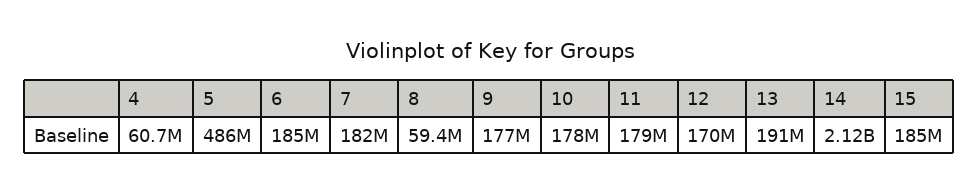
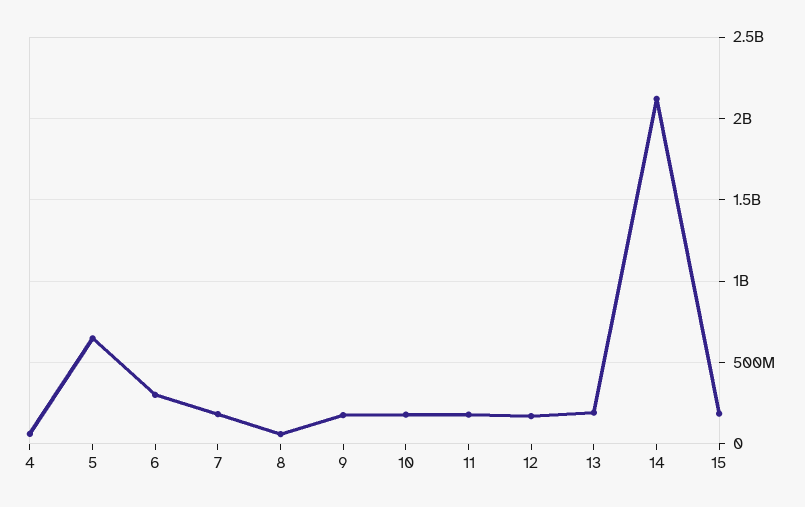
  {
    "4": 60700000,
-   "5": 486000000,
+   "5": 650000000,
-   "6": 185000000,
+   "6": 300000000,
    "7": 182000000,
    "8": 59400000,
    "9": 177000000,
    "10": 178000000,
    "11": 179000000,
    "12": 170000000,
    "13": 191000000,
    "14": 2120000000,
    "15": 185000000
  }

